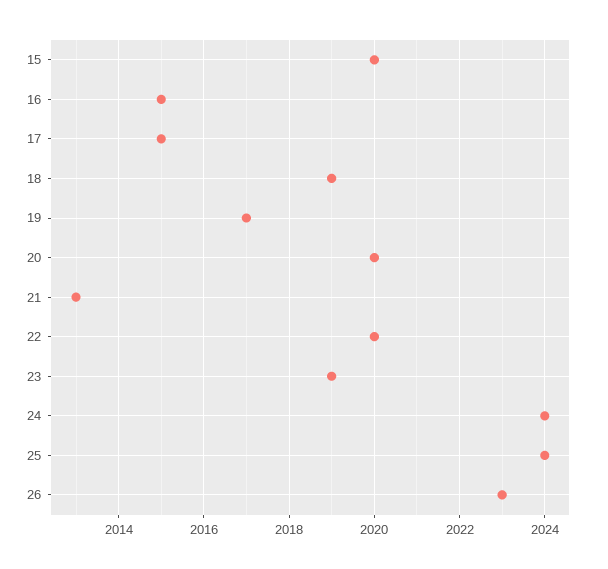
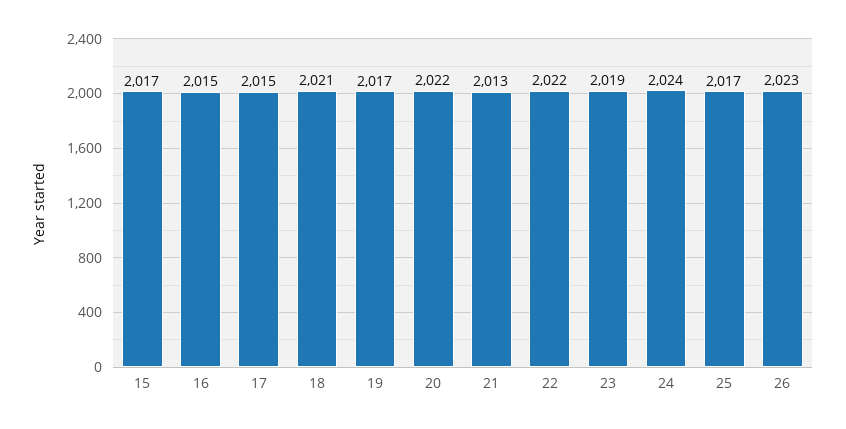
  {
-   "15": 2020,
+   "15": 2017,
    "16": 2015,
    "17": 2015,
-   "18": 2019,
+   "18": 2021,
    "19": 2017,
-   "20": 2020,
+   "20": 2022,
    "21": 2013,
-   "22": 2020,
+   "22": 2022,
    "23": 2019,
    "24": 2024,
-   "25": 2024,
+   "25": 2017,
    "26": 2023
  }

